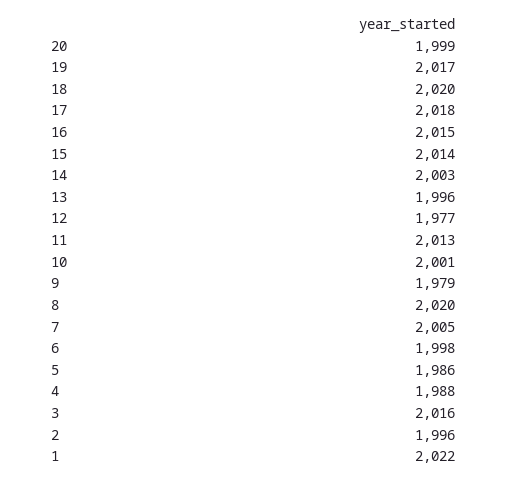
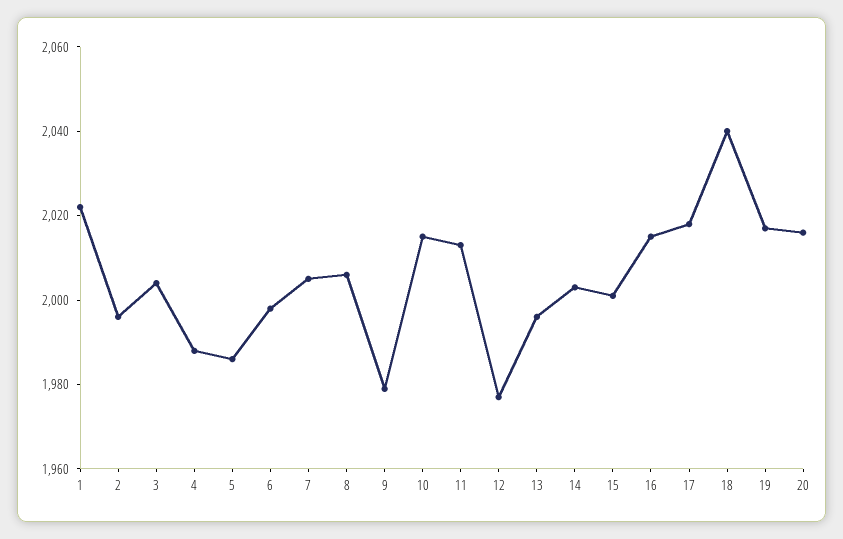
  {
-   "20": 1999,
+   "20": 2015,
    "19": 2017,
-   "18": 2020,
+   "18": 2040,
    "17": 2018,
    "16": 2015,
-   "15": 2014,
+   "15": 2000,
    "14": 2003,
    "13": 1996,
    "12": 1977,
    "11": 2013,
-   "10": 2001,
+   "10": 2015,
    "9": 1979,
-   "8": 2020,
+   "8": 2005,
    "7": 2005,
    "6": 1998,
    "5": 1986,
    "4": 1988,
-   "3": 2016,
+   "3": 2005,
    "2": 1996,
    "1": 2022
  }

